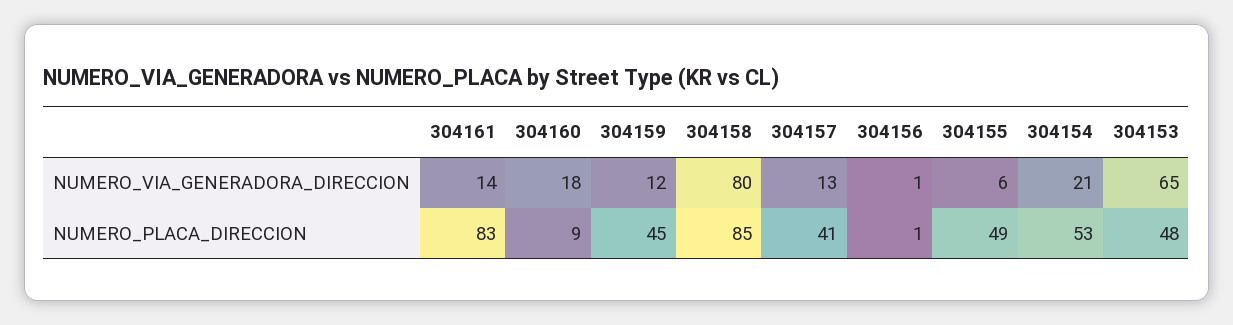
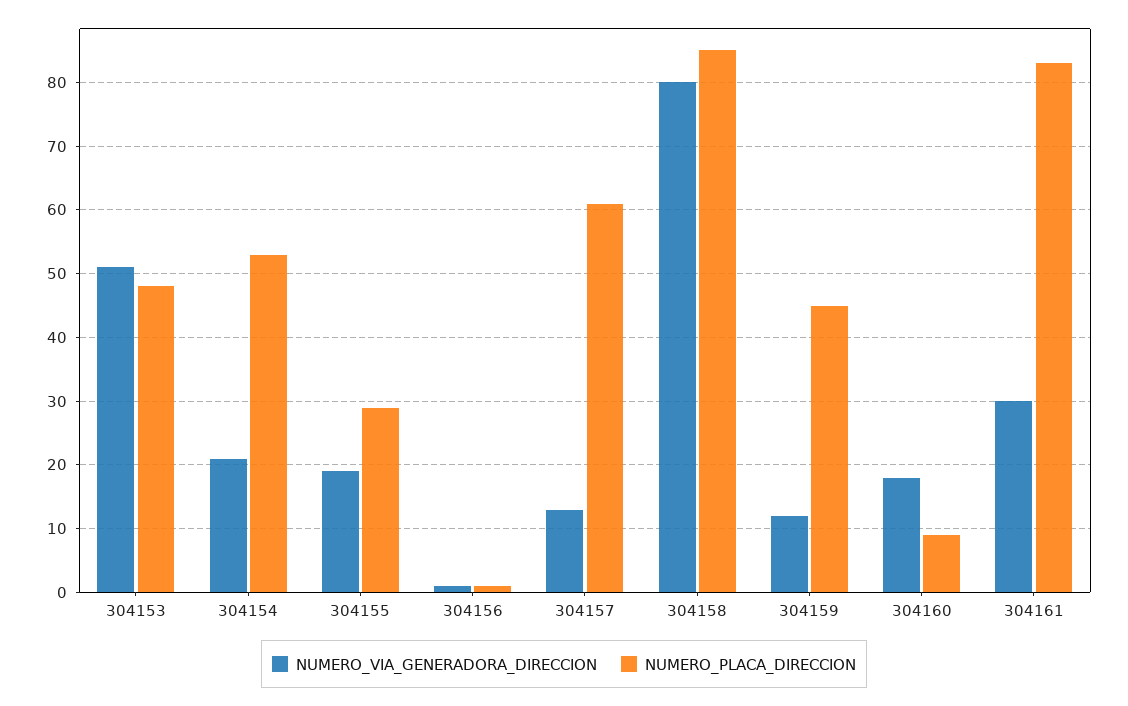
  {
    "NUMERO_VIA_GENERADORA_DIRECCION": {
-     "304161": 14,
+     "304161": 30,
      "304160": 18,
      "304159": 12,
      "304158": 80,
      "304157": 13,
      "304156": 1,
-     "304155": 6,
+     "304155": 19,
      "304154": 21,
-     "304153": 65
+     "304153": 51
    },
    "NUMERO_PLACA_DIRECCION": {
      "304161": 83,
      "304160": 9,
      "304159": 45,
      "304158": 85,
-     "304157": 41,
+     "304157": 61,
      "304156": 1,
-     "304155": 49,
+     "304155": 29,
      "304154": 53,
      "304153": 48
    }
  }

